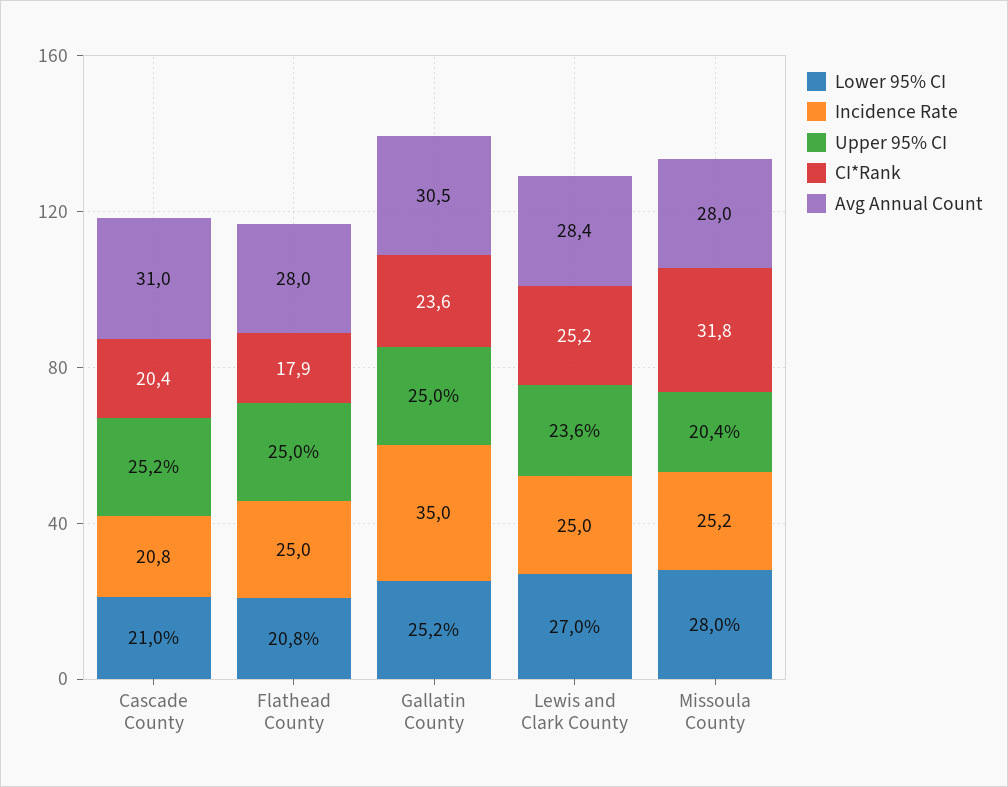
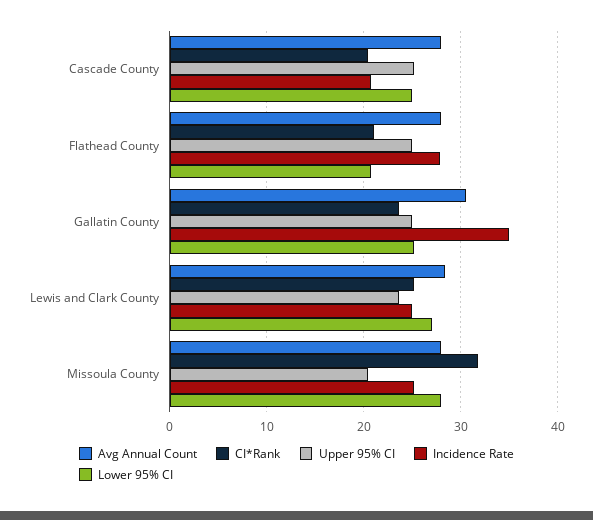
  {
    "Lower 95% CI": {
-     "Cascade County": 21,
+     "Cascade County": 25,
      "Flathead County": 20.8,
      "Gallatin County": 25.2,
      "Lewis and Clark County": 27,
      "Missoula County": 28
    },
    "Incidence Rate": {
      "Cascade County": 20.8,
-     "Flathead County": 25,
+     "Flathead County": 28,
      "Gallatin County": 35,
      "Lewis and Clark County": 25,
      "Missoula County": 25.2
    },
    "Upper 95% CI": {
      "Cascade County": 25.2,
      "Flathead County": 25,
      "Gallatin County": 25,
      "Lewis and Clark County": 23.6,
      "Missoula County": 20.4
    },
    "CI*Rank": {
      "Cascade County": 20.4,
-     "Flathead County": 17.9,
+     "Flathead County": 21,
      "Gallatin County": 23.6,
      "Lewis and Clark County": 25.2,
      "Missoula County": 31.8
    },
    "Avg Annual Count": {
-     "Cascade County": 31,
+     "Cascade County": 28,
      "Flathead County": 28,
      "Gallatin County": 30.5,
      "Lewis and Clark County": 28.4,
      "Missoula County": 28
    }
  }

